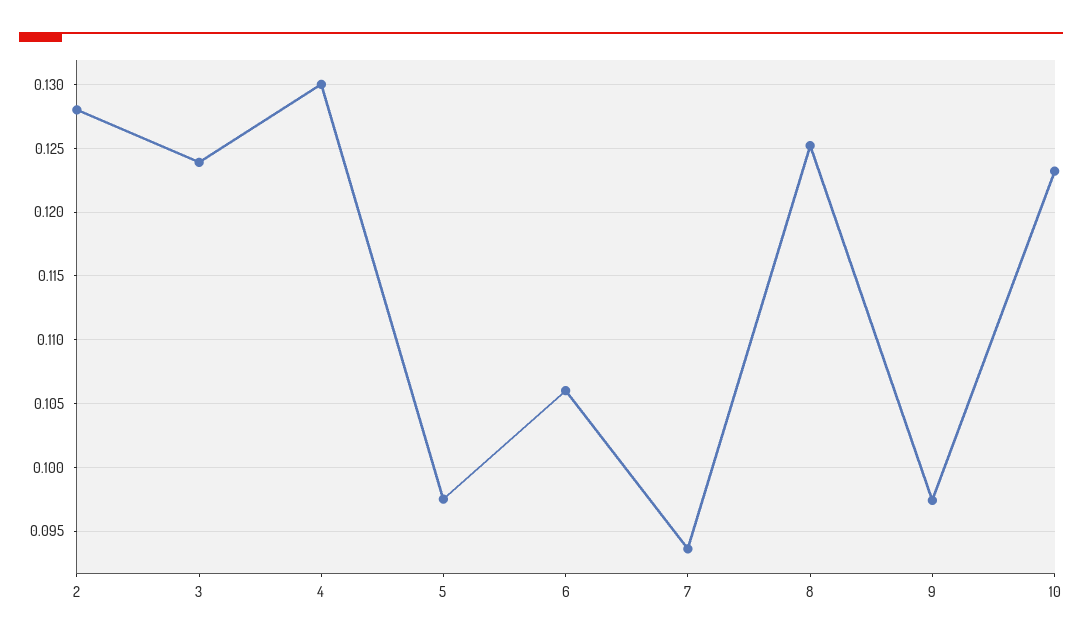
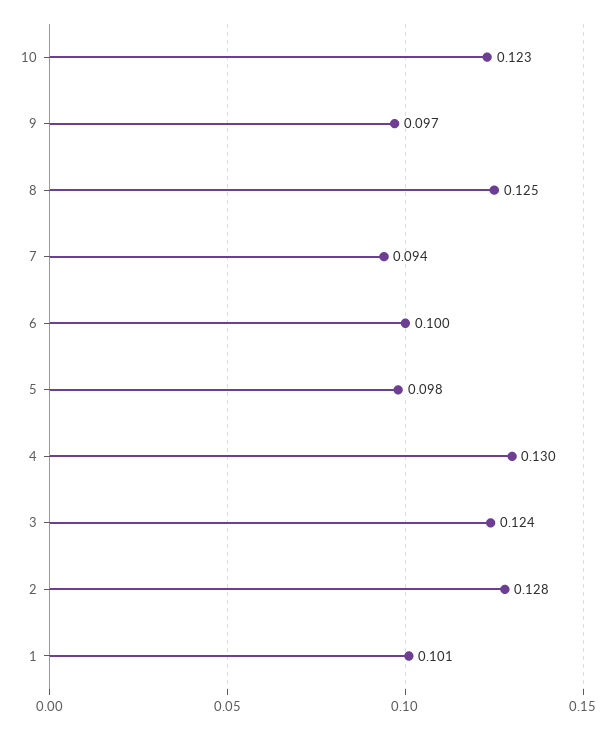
  {
    "2": 0.128,
    "3": 0.124,
    "4": 0.13,
    "5": 0.098,
-   "6": 0.106,
+   "6": 0.1,
    "7": 0.094,
    "8": 0.125,
    "9": 0.097,
-   "10": 0.123
+   "10": 0.123,
+   "1": 0.101
  }

